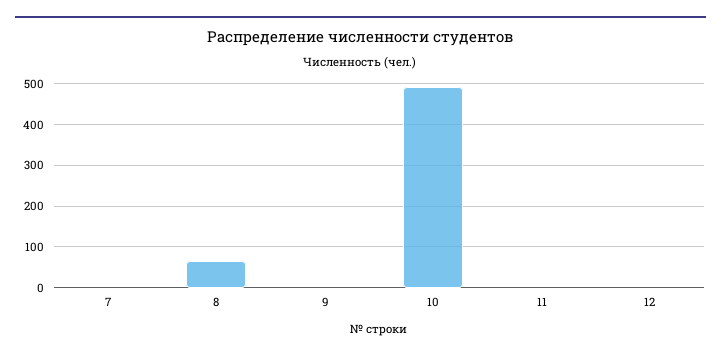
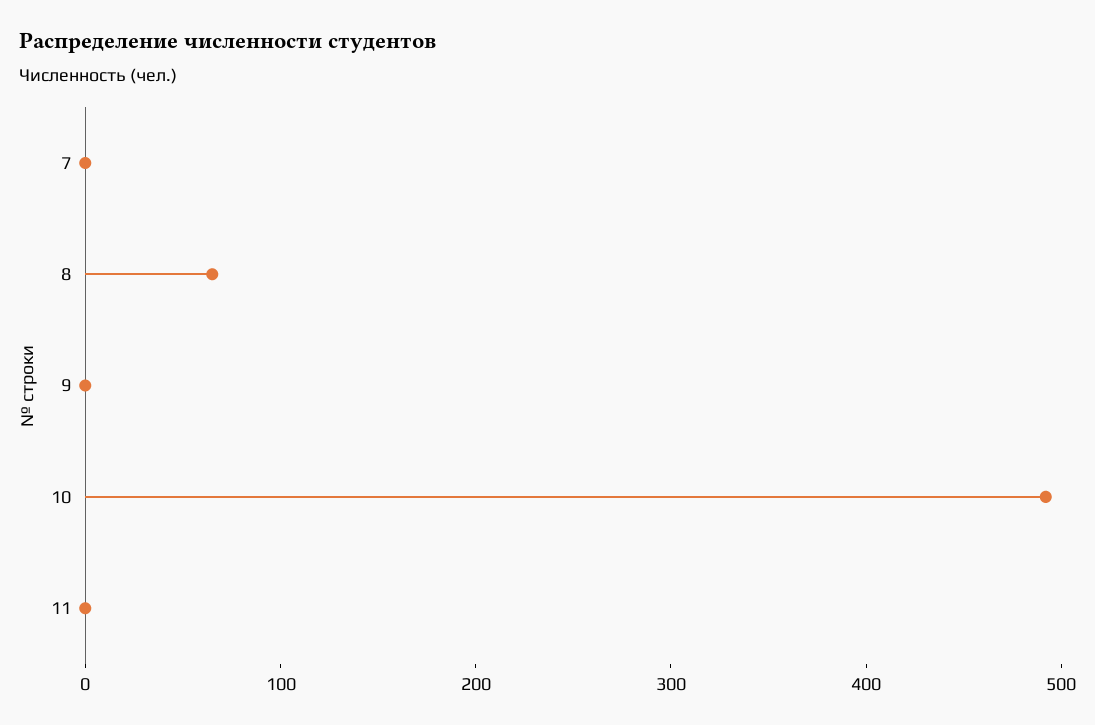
  {
    "7": 0,
    "8": 60,
    "9": 0,
    "10": 500,
-   "11": 0,
+   "11": 0
-   "12": 0
  }

